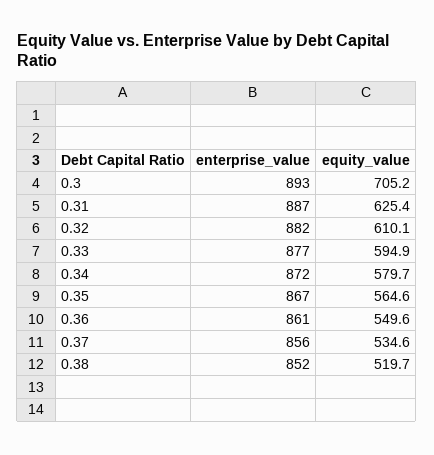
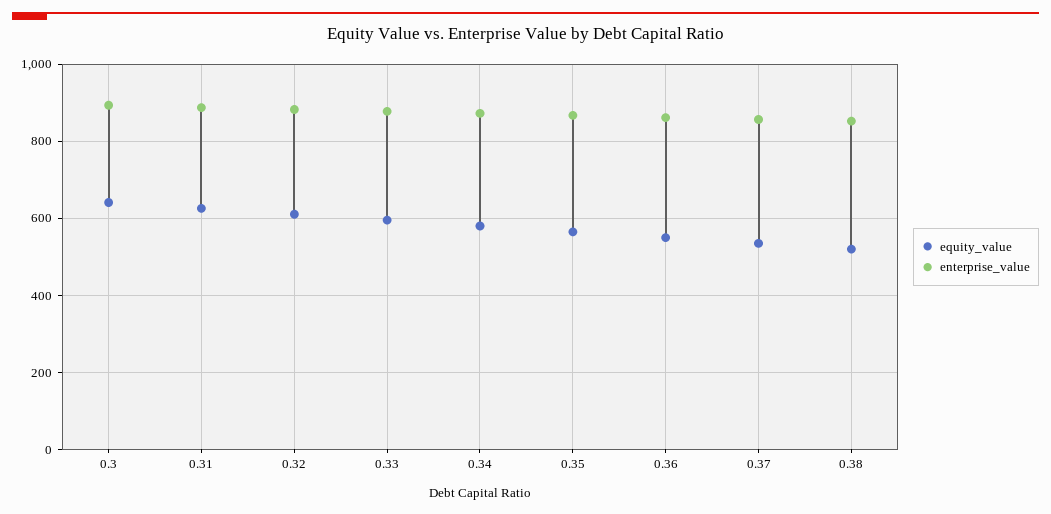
  {
    "enterprise_value": {
      "0.3": 893,
      "0.31": 887,
      "0.32": 882,
      "0.33": 877,
      "0.34": 872,
      "0.35": 867,
      "0.36": 861,
      "0.37": 856,
      "0.38": 852
    },
    "equity_value": {
-     "0.3": 705.2,
+     "0.3": 640,
      "0.31": 625.4,
      "0.32": 610.1,
      "0.33": 594.9,
      "0.34": 579.7,
      "0.35": 564.6,
      "0.36": 549.6,
      "0.37": 534.6,
      "0.38": 519.7
    }
  }

